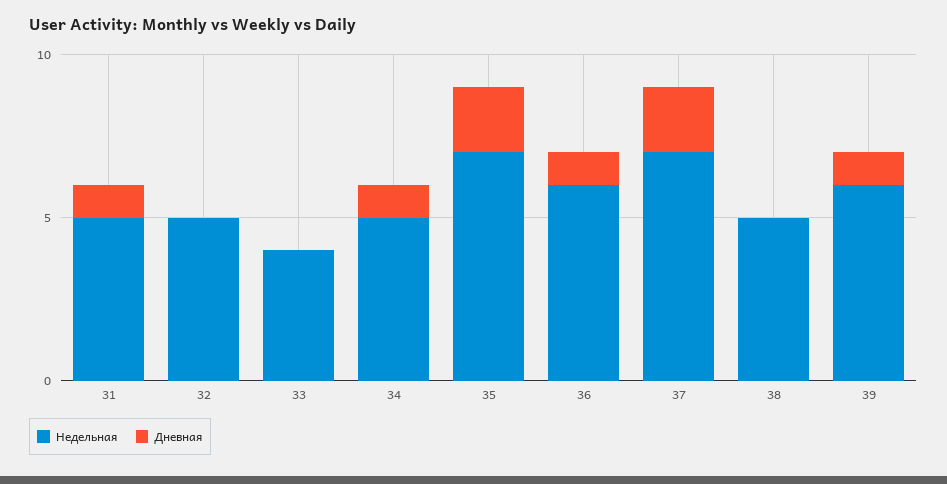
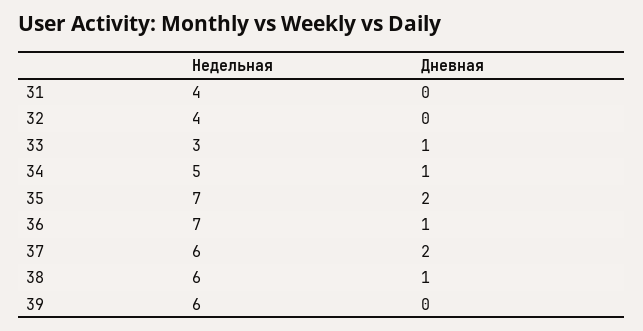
  {
    "Недельная": {
-     "31": 5,
+     "31": 4,
-     "32": 5,
+     "32": 4,
-     "33": 4,
+     "33": 3,
      "34": 5,
      "35": 7,
-     "36": 6,
+     "36": 7,
-     "37": 7,
+     "37": 6,
-     "38": 5,
+     "38": 6,
      "39": 6
    },
    "Дневная": {
-     "31": 1,
+     "31": 0,
      "32": 0,
-     "33": 0,
+     "33": 1,
      "34": 1,
      "35": 2,
      "36": 1,
      "37": 2,
-     "38": 0,
+     "38": 1,
-     "39": 1
+     "39": 0
    }
  }

